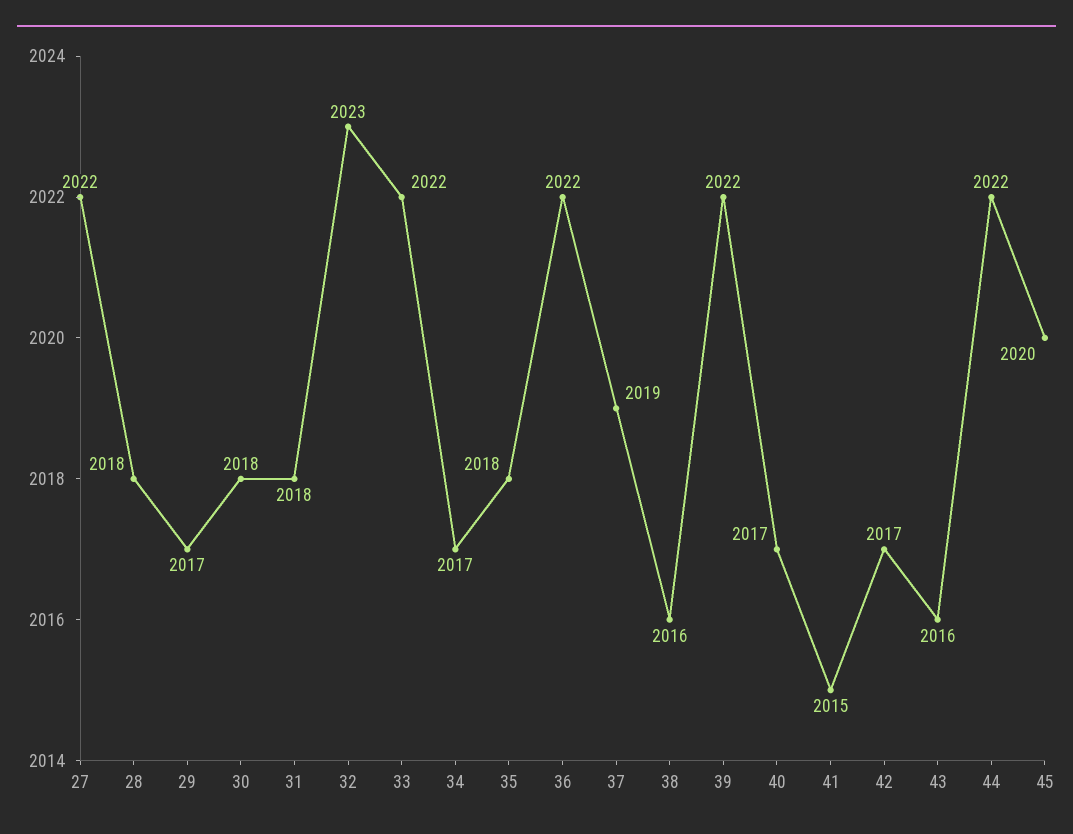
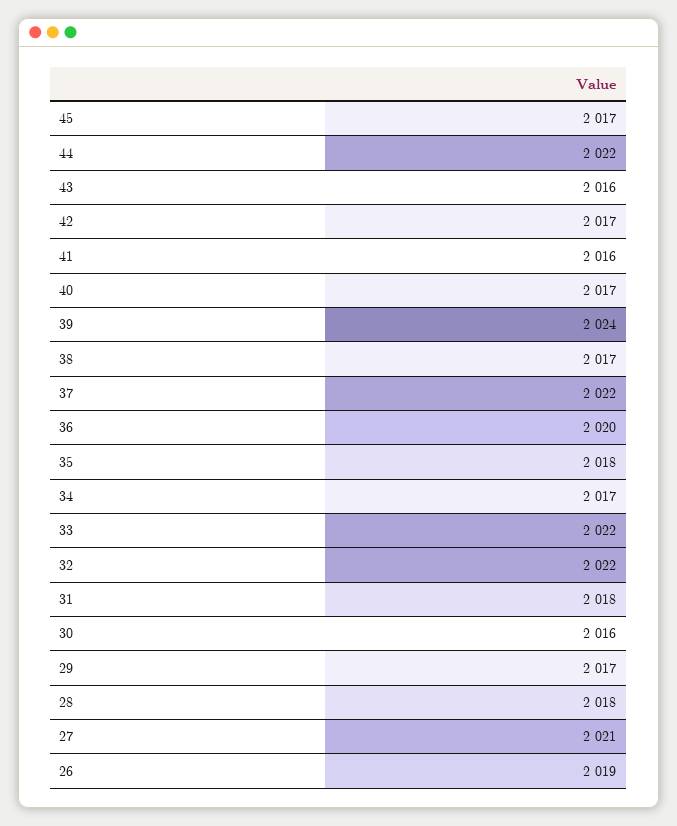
  {
-   "27": 2022,
+   "27": 2021,
    "28": 2018,
    "29": 2017,
-   "30": 2018,
+   "30": 2016,
    "31": 2018,
-   "32": 2023,
+   "32": 2022,
    "33": 2022,
    "34": 2017,
    "35": 2018,
-   "36": 2022,
+   "36": 2020,
-   "37": 2019,
+   "37": 2022,
-   "38": 2016,
+   "38": 2017,
-   "39": 2022,
+   "39": 2024,
    "40": 2017,
-   "41": 2015,
+   "41": 2016,
    "42": 2017,
    "43": 2016,
    "44": 2022,
-   "45": 2020
+   "45": 2017,
+   "26": 2019
  }

